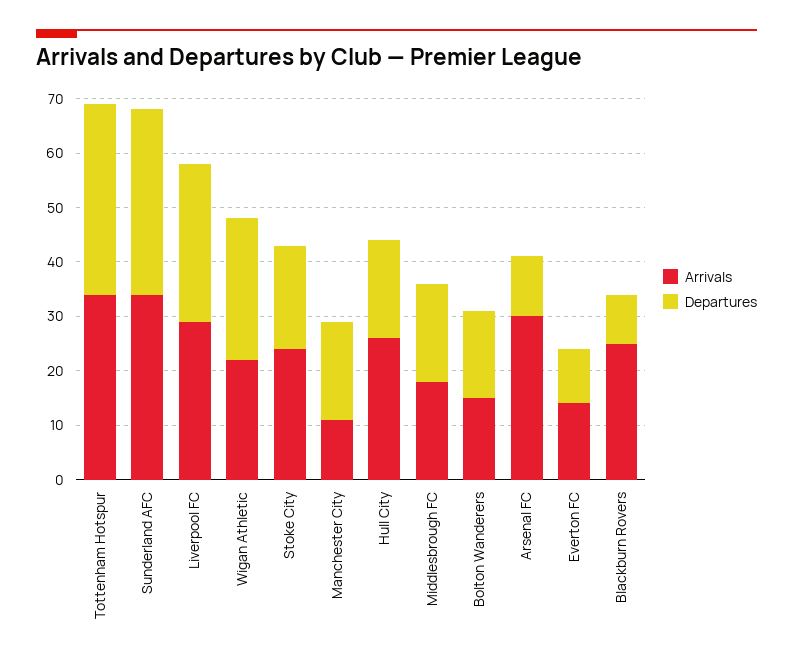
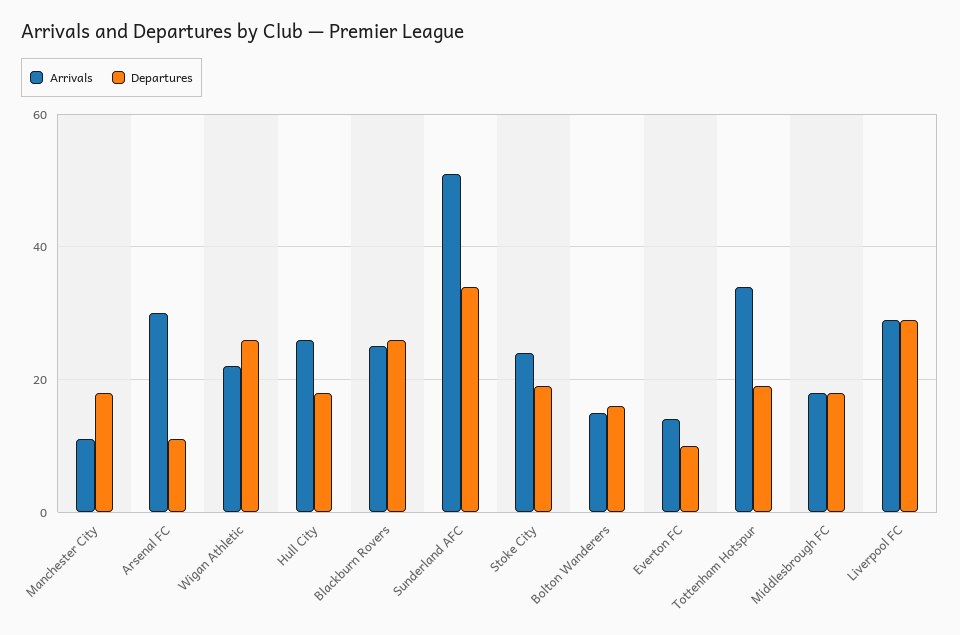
  {
    "Arrivals": {
      "Tottenham Hotspur": 35,
-     "Sunderland AFC": 35,
+     "Sunderland AFC": 50,
      "Liverpool FC": 30,
      "Wigan Athletic": 20,
      "Stoke City": 25,
      "Manchester City": 10,
      "Hull City": 25,
      "Middlesbrough FC": 20,
      "Bolton Wanderers": 15,
      "Arsenal FC": 30,
      "Everton FC": 15,
      "Blackburn Rovers": 25
    },
    "Departures": {
-     "Tottenham Hotspur": 35,
+     "Tottenham Hotspur": 20,
      "Sunderland AFC": 35,
      "Liverpool FC": 30,
      "Wigan Athletic": 25,
      "Stoke City": 20,
      "Manchester City": 20,
      "Hull City": 20,
      "Middlesbrough FC": 20,
      "Bolton Wanderers": 15,
      "Arsenal FC": 10,
      "Everton FC": 10,
-     "Blackburn Rovers": 10
+     "Blackburn Rovers": 25
    }
  }

